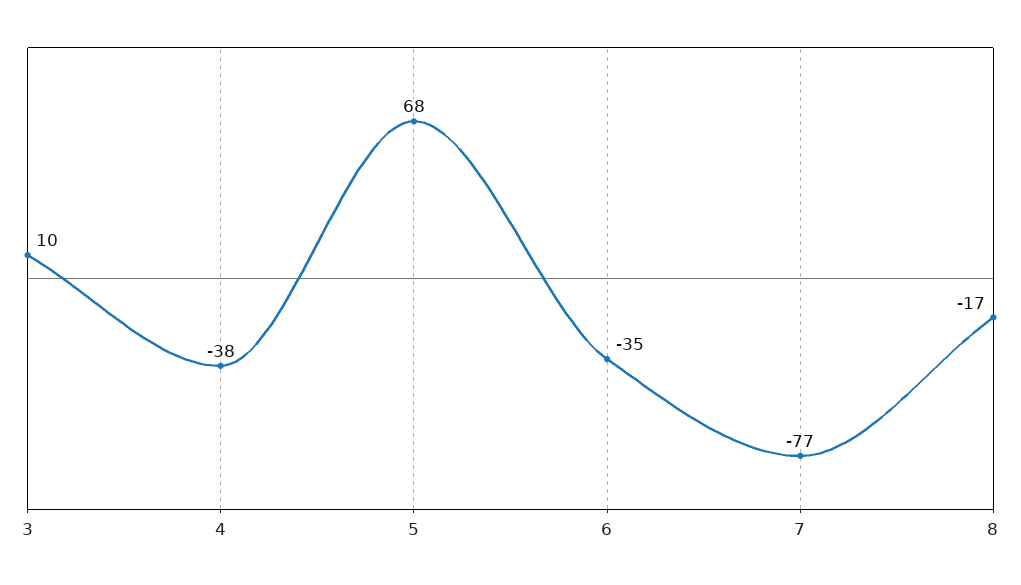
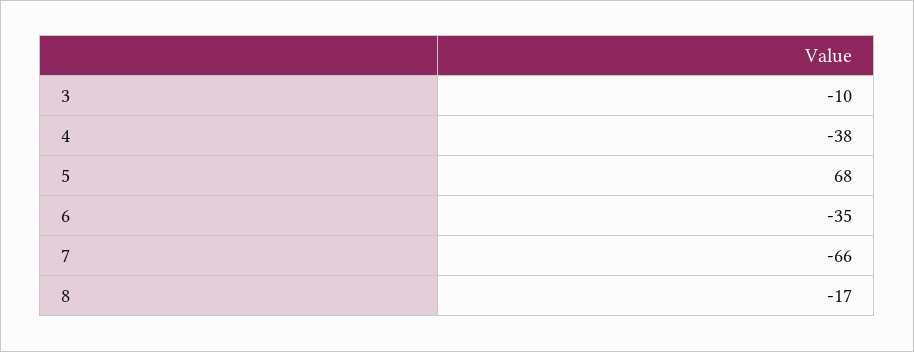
  {
-   "3": 10,
+   "3": -10,
    "4": -38,
    "5": 68,
    "6": -35,
-   "7": -77,
+   "7": -66,
    "8": -17
  }

